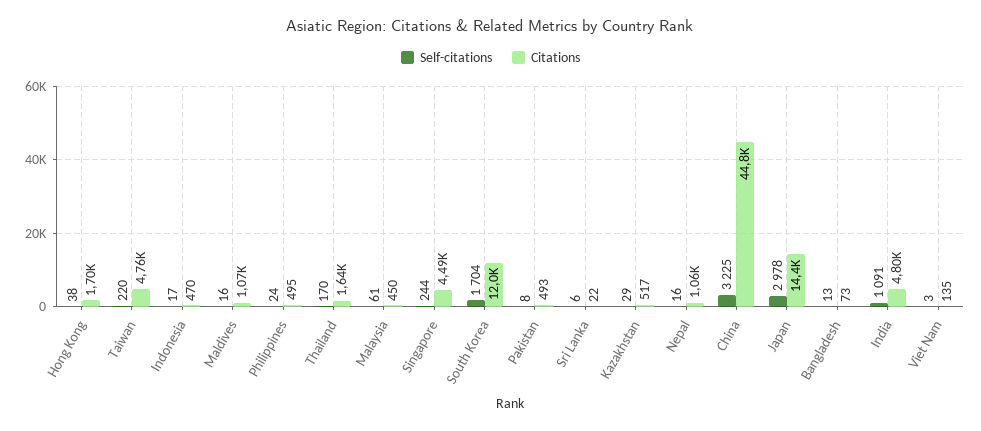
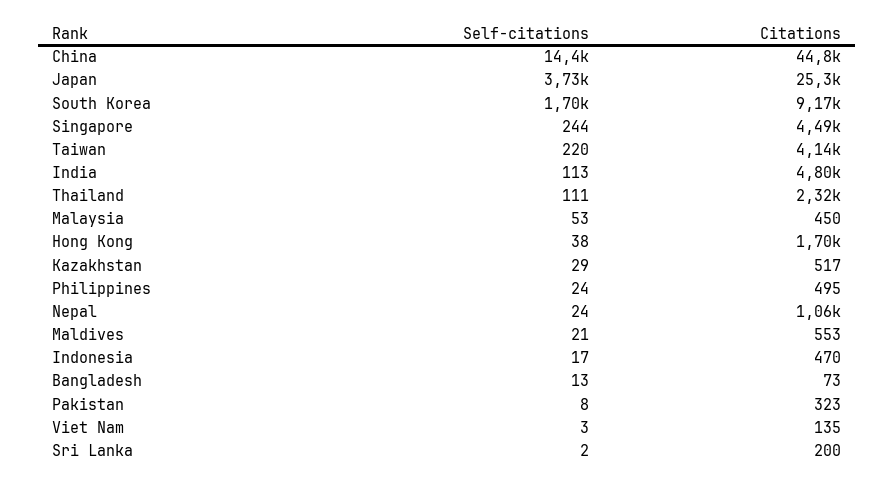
  {
    "Self-citations": {
      "Hong Kong": 38,
      "Taiwan": 220,
      "Indonesia": 17,
-     "Maldives": 16,
+     "Maldives": 21,
      "Philippines": 24,
-     "Thailand": 170,
+     "Thailand": 111,
-     "Malaysia": 61,
+     "Malaysia": 53,
      "Singapore": 244,
      "South Korea": 1704,
      "Pakistan": 8,
-     "Sri Lanka": 6,
+     "Sri Lanka": 2,
      "Kazakhstan": 29,
-     "Nepal": 16,
+     "Nepal": 24,
-     "China": 3225,
+     "China": 14400,
-     "Japan": 2978,
+     "Japan": 3730,
      "Bangladesh": 13,
-     "India": 1091,
+     "India": 113,
      "Viet Nam": 3
    },
    "Citations": {
      "Hong Kong": 1700,
-     "Taiwan": 4760,
+     "Taiwan": 4140,
      "Indonesia": 470,
-     "Maldives": 1070,
+     "Maldives": 553,
      "Philippines": 495,
-     "Thailand": 1640,
+     "Thailand": 2320,
      "Malaysia": 450,
      "Singapore": 4490,
-     "South Korea": 12000,
+     "South Korea": 9170,
-     "Pakistan": 493,
+     "Pakistan": 323,
-     "Sri Lanka": 22,
+     "Sri Lanka": 200,
      "Kazakhstan": 517,
      "Nepal": 1060,
      "China": 44800,
-     "Japan": 14400,
+     "Japan": 25300,
      "Bangladesh": 73,
      "India": 4800,
      "Viet Nam": 135
    }
  }

